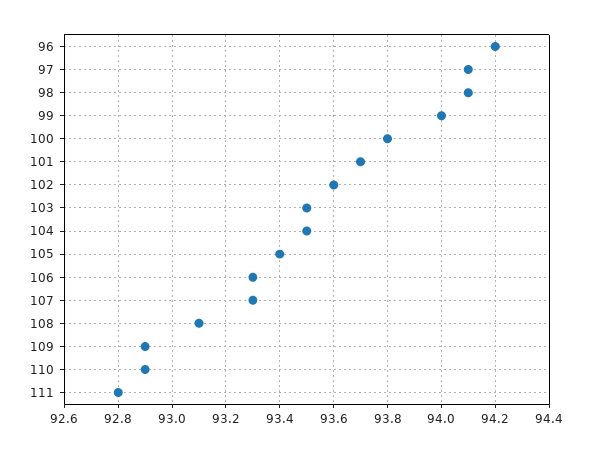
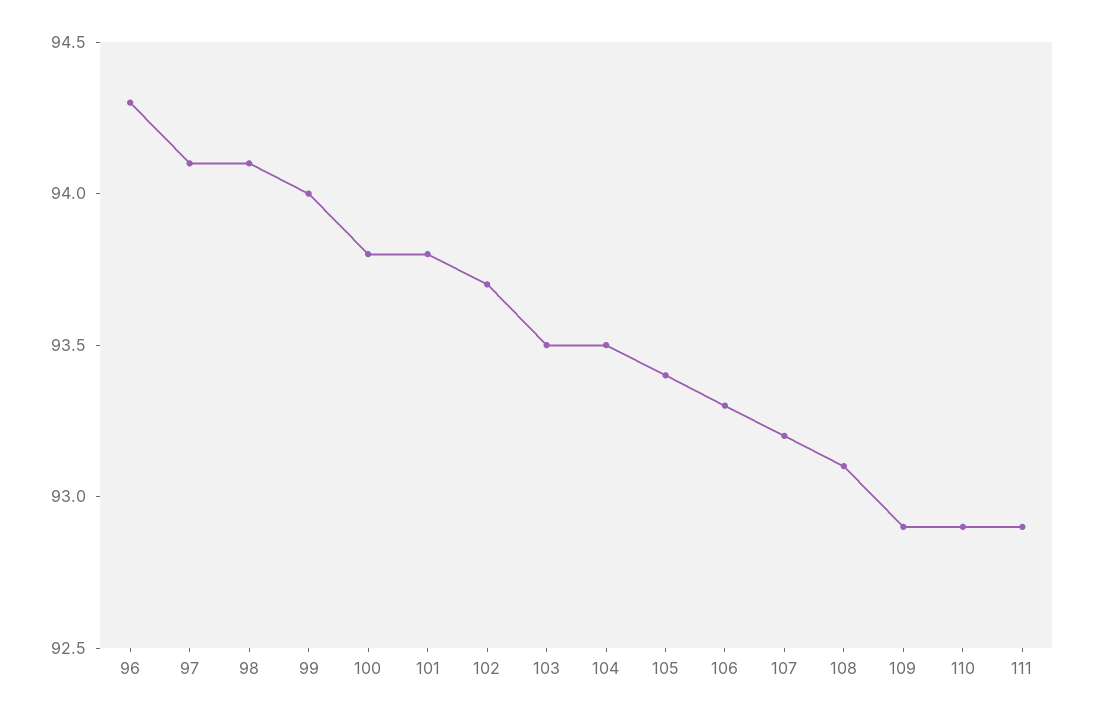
  {
-   "96": 94.2,
+   "96": 94.3,
    "97": 94.1,
    "98": 94.1,
    "99": 94,
    "100": 93.8,
-   "101": 93.7,
+   "101": 93.8,
-   "102": 93.6,
+   "102": 93.7,
    "103": 93.5,
    "104": 93.5,
    "105": 93.4,
    "106": 93.3,
-   "107": 93.3,
+   "107": 93.2,
    "108": 93.1,
    "109": 92.9,
    "110": 92.9,
-   "111": 92.8
+   "111": 92.9
  }

